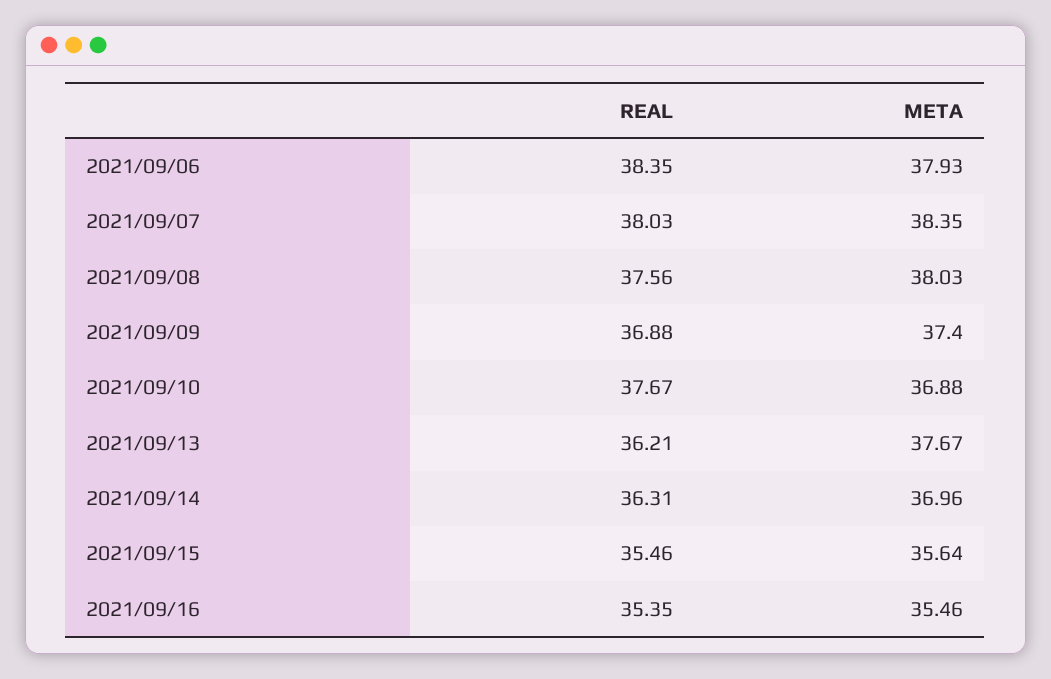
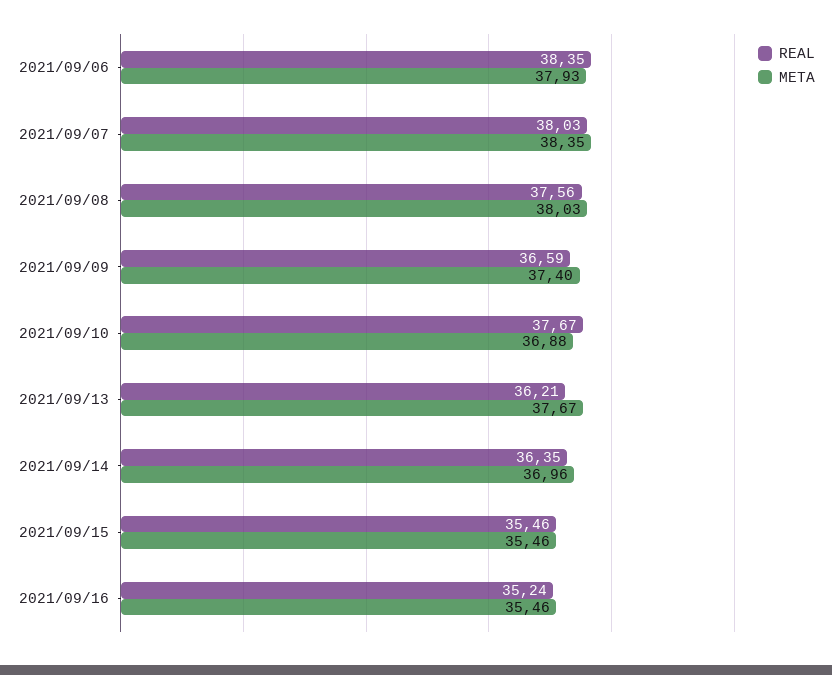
  {
    "REAL": {
      "2021/09/06": 38.35,
      "2021/09/07": 38.03,
      "2021/09/08": 37.56,
-     "2021/09/09": 36.88,
+     "2021/09/09": 36.59,
      "2021/09/10": 37.67,
      "2021/09/13": 36.21,
-     "2021/09/14": 36.31,
+     "2021/09/14": 36.35,
      "2021/09/15": 35.46,
-     "2021/09/16": 35.35
+     "2021/09/16": 35.24
    },
    "META": {
      "2021/09/06": 37.93,
      "2021/09/07": 38.35,
      "2021/09/08": 38.03,
      "2021/09/09": 37.4,
      "2021/09/10": 36.88,
      "2021/09/13": 37.67,
      "2021/09/14": 36.96,
-     "2021/09/15": 35.64,
+     "2021/09/15": 35.46,
      "2021/09/16": 35.46
    }
  }

